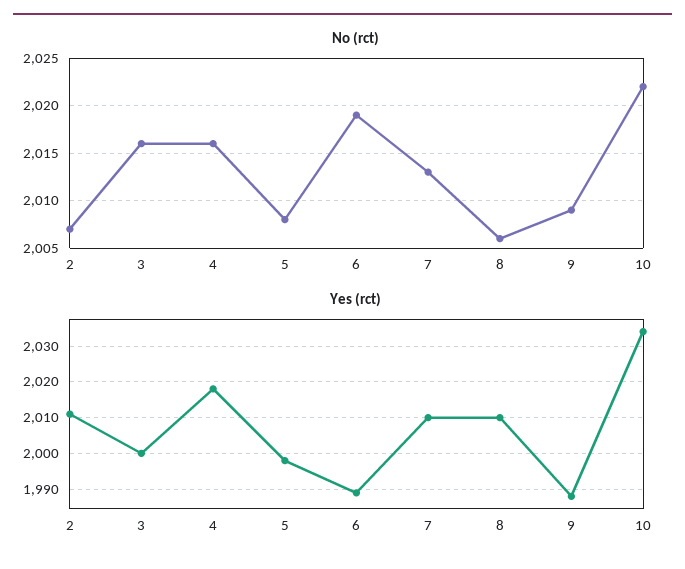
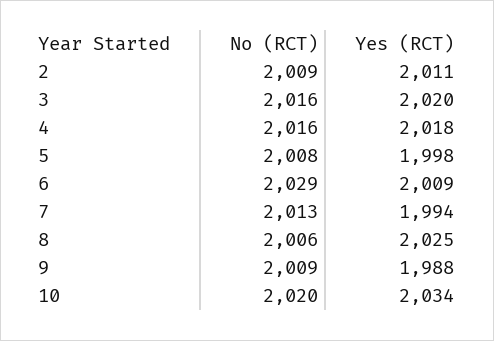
  {
    "No (rct)": {
-     "2": 2007,
+     "2": 2009,
      "3": 2016,
      "4": 2016,
      "5": 2008,
-     "6": 2019,
+     "6": 2029,
      "7": 2013,
      "8": 2006,
      "9": 2009,
-     "10": 2022
+     "10": 2020
    },
    "Yes (rct)": {
      "2": 2011,
-     "3": 2000,
+     "3": 2020,
      "4": 2018,
      "5": 1998,
-     "6": 1990,
+     "6": 2009,
-     "7": 2010,
+     "7": 1994,
-     "8": 2010,
+     "8": 2025,
      "9": 1988,
      "10": 2034
    }
  }

